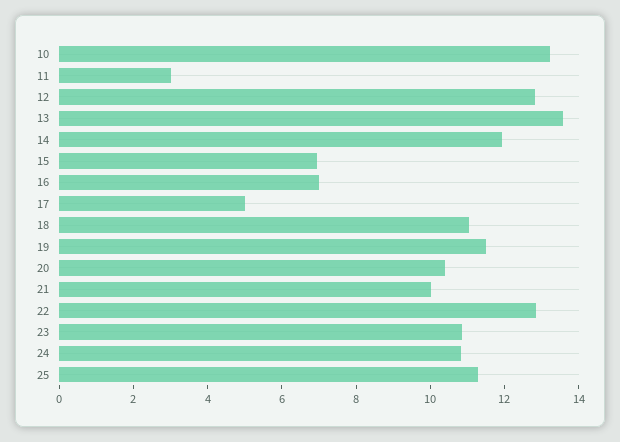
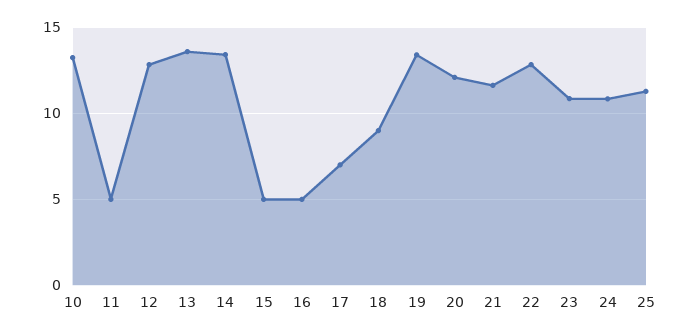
  {
    "10": 13,
-   "11": 3,
+   "11": 5,
    "12": 13,
    "13": 13.5,
-   "14": 12,
+   "14": 13.5,
-   "15": 7,
+   "15": 5,
-   "16": 7,
+   "16": 5,
-   "17": 5,
+   "17": 7,
-   "18": 11,
+   "18": 9,
-   "19": 11.5,
+   "19": 13.5,
-   "20": 10.5,
+   "20": 12,
-   "21": 10,
+   "21": 11.5,
    "22": 13,
    "23": 11,
    "24": 11,
    "25": 11.5
  }

